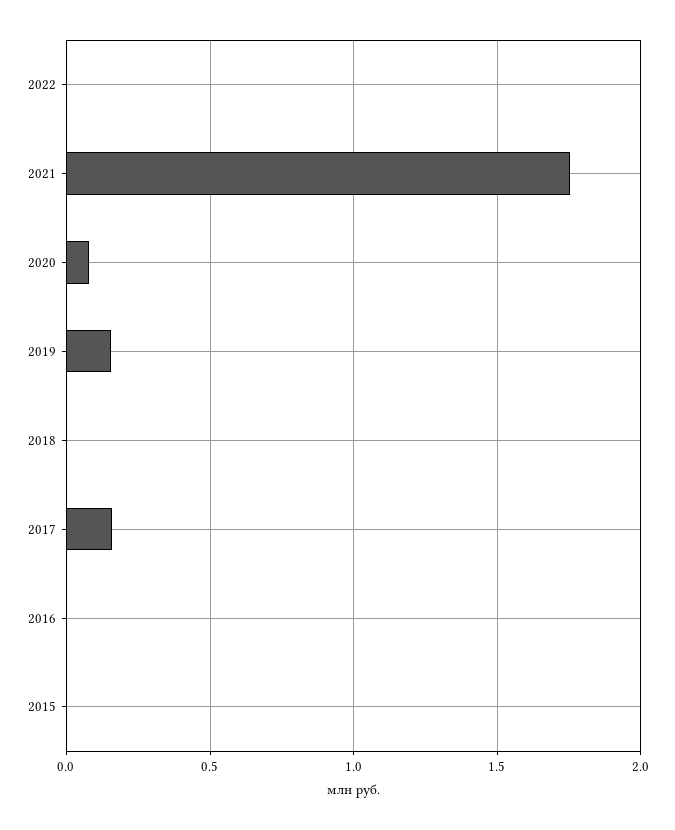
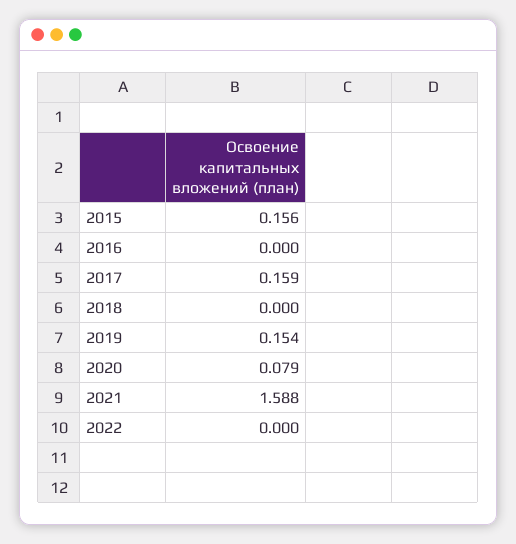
  {
    "2022": 0,
-   "2021": 1.75,
+   "2021": 1.588,
    "2020": 0.079,
    "2019": 0.154,
    "2018": 0,
    "2017": 0.159,
    "2016": 0,
-   "2015": 0
+   "2015": 0.156
  }

